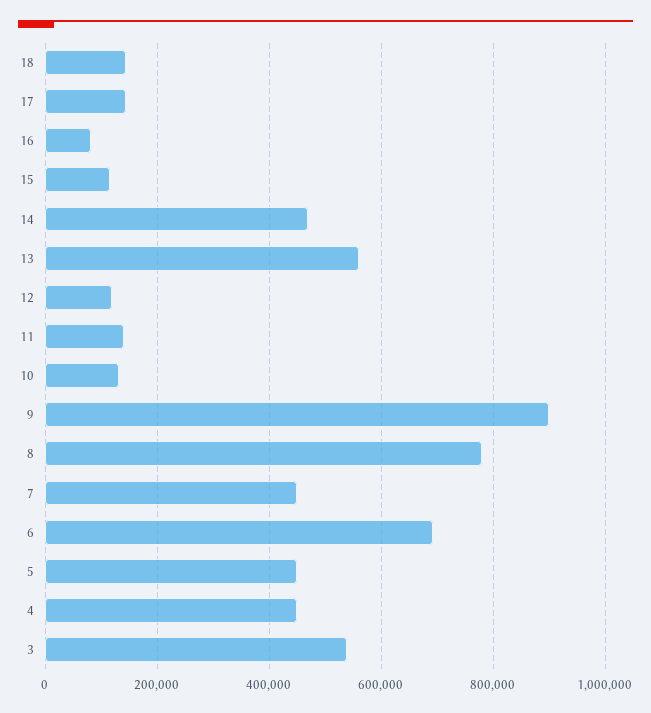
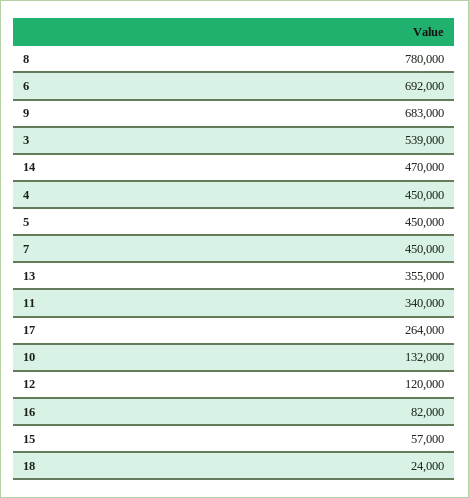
  {
-   "18": 140000,
+   "18": 24000,
-   "17": 140000,
+   "17": 264000,
    "16": 82000,
-   "15": 120000,
+   "15": 57000,
    "14": 470000,
-   "13": 560000,
+   "13": 355000,
    "12": 120000,
-   "11": 140000,
+   "11": 340000,
    "10": 132000,
-   "9": 900000,
+   "9": 683000,
    "8": 780000,
    "7": 450000,
    "6": 692000,
    "5": 450000,
    "4": 450000,
    "3": 539000
  }

